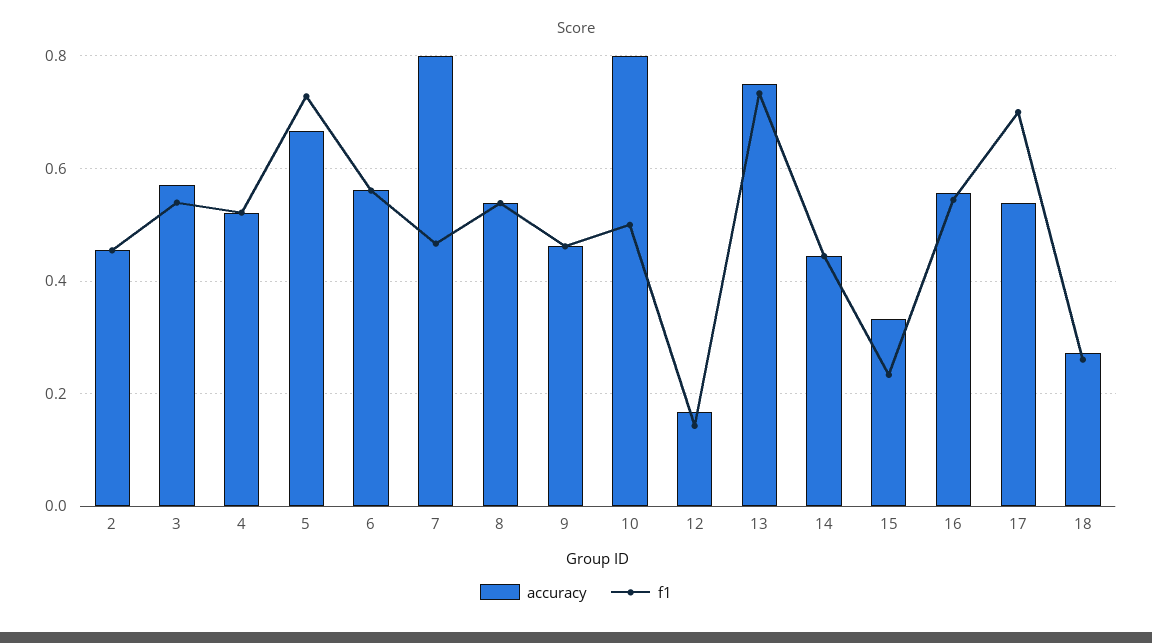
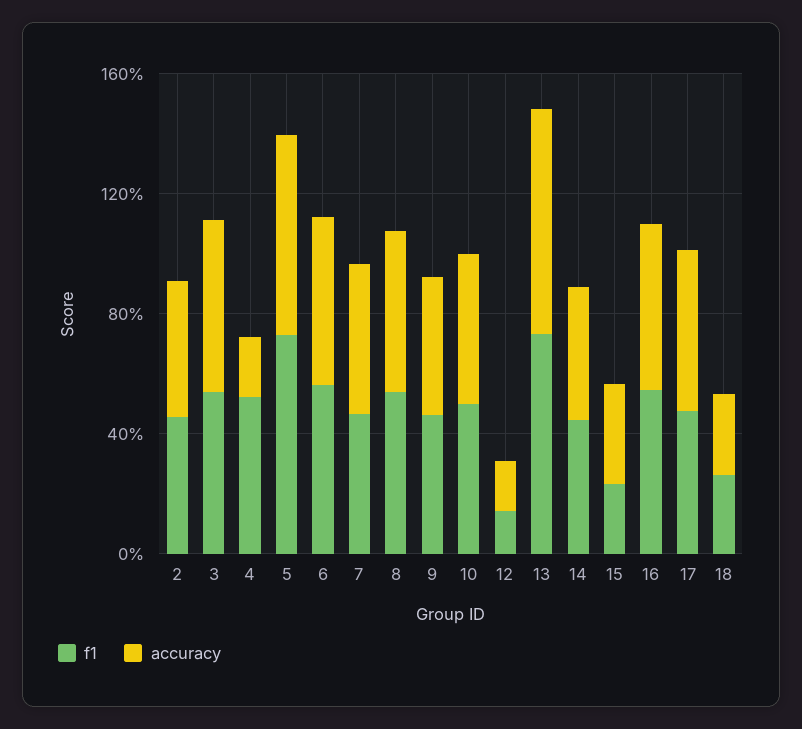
  {
    "accuracy": {
      "2": 0.46,
      "3": 0.58,
-     "4": 0.52,
+     "4": 0.2,
      "5": 0.66,
      "6": 0.56,
-     "7": 0.8,
+     "7": 0.5,
      "8": 0.54,
      "9": 0.46,
-     "10": 0.8,
+     "10": 0.5,
      "12": 0.16,
      "13": 0.76,
      "14": 0.44,
      "15": 0.34,
      "16": 0.56,
      "17": 0.54,
      "18": 0.28
    },
    "f1": {
      "2": 0.46,
      "3": 0.54,
      "4": 0.52,
      "5": 0.72,
      "6": 0.56,
      "7": 0.46,
      "8": 0.54,
      "9": 0.46,
      "10": 0.5,
      "12": 0.14,
      "13": 0.74,
      "14": 0.44,
      "15": 0.24,
      "16": 0.54,
-     "17": 0.7,
+     "17": 0.5,
      "18": 0.26
    }
  }

